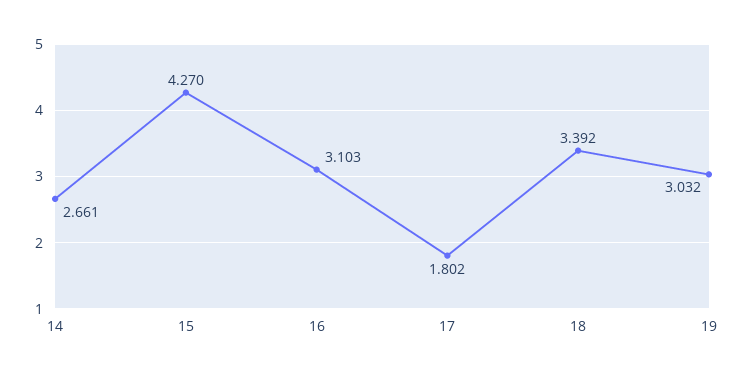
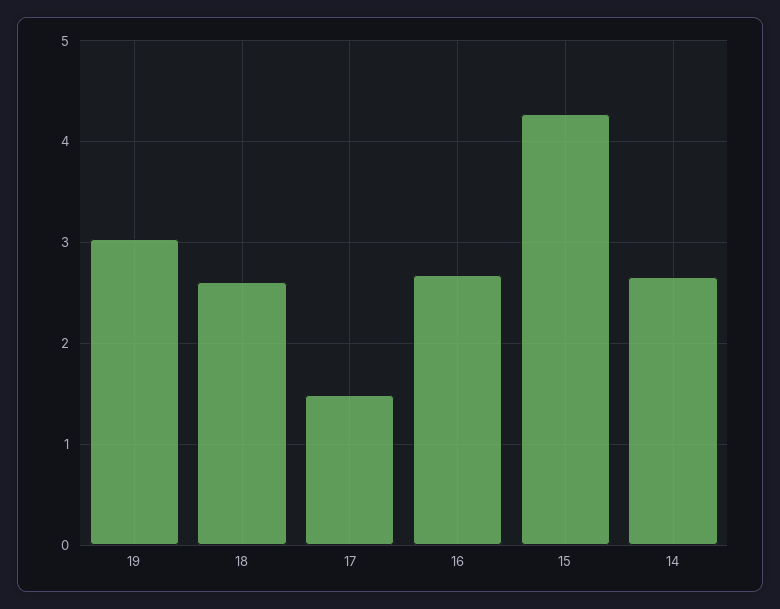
  {
    "14": 2.661,
    "15": 4.27,
-   "16": 3.103,
+   "16": 2.7,
-   "17": 1.802,
+   "17": 1.5,
-   "18": 3.392,
+   "18": 2.6,
    "19": 3.032
  }

